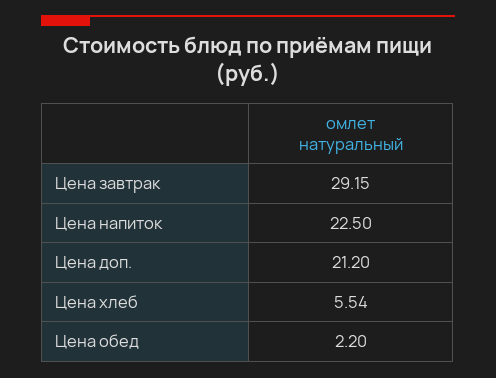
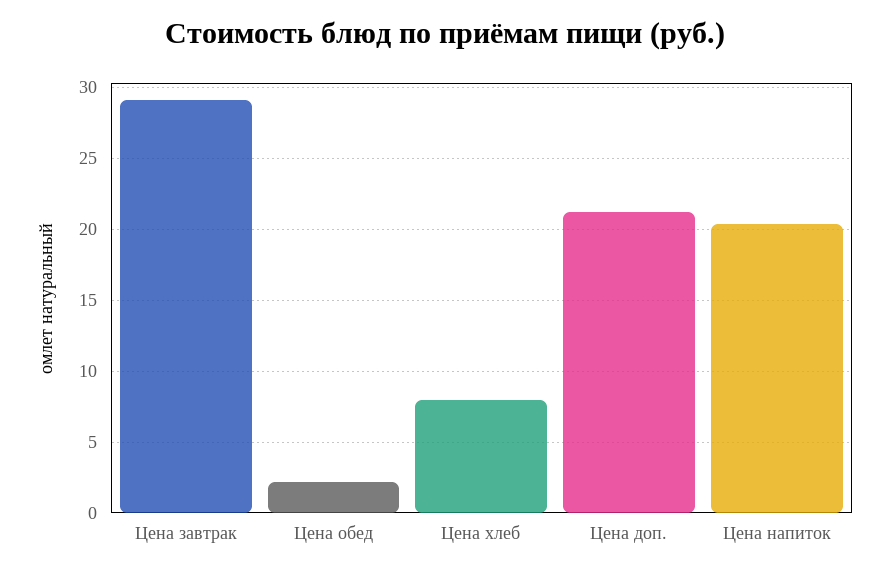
  {
    "Цена завтрак": 29.15,
-   "Цена напиток": 22.5,
+   "Цена напиток": 20.5,
    "Цена доп.": 21.2,
-   "Цена хлеб": 5.54,
+   "Цена хлеб": 8,
    "Цена обед": 2.2
  }

